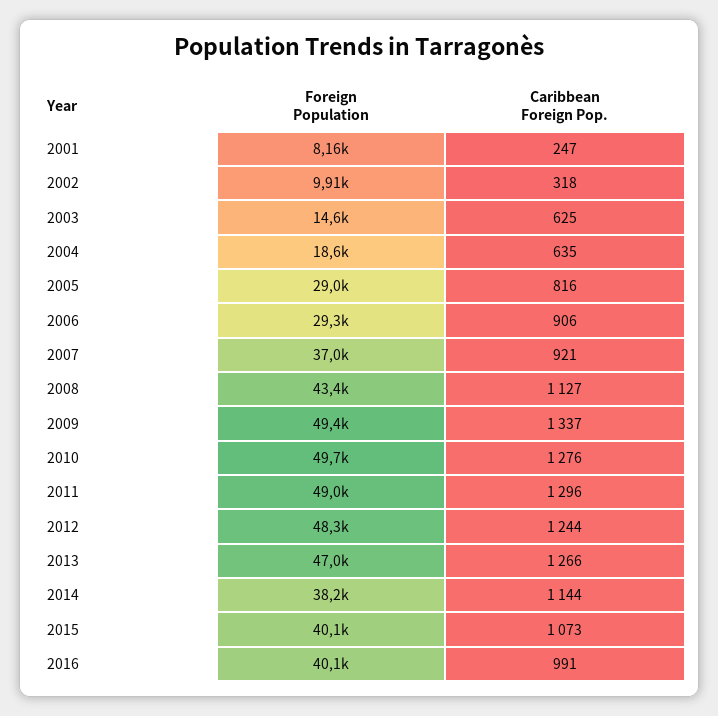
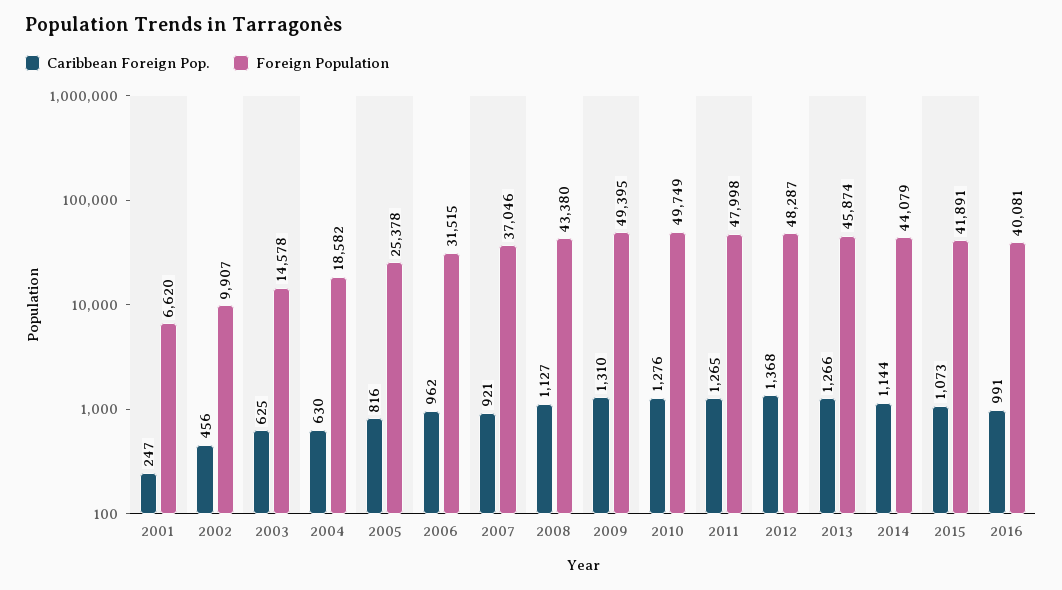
  {
    "Foreign Population": {
-     "2001": 8160,
+     "2001": 6620,
      "2002": 9907,
      "2003": 14578,
      "2004": 18582,
-     "2005": 29000,
+     "2005": 25378,
-     "2006": 29300,
+     "2006": 31515,
      "2007": 37046,
      "2008": 43380,
      "2009": 49395,
      "2010": 49749,
-     "2011": 49000,
+     "2011": 47998,
      "2012": 48287,
-     "2013": 47000,
+     "2013": 45874,
-     "2014": 38200,
+     "2014": 44079,
-     "2015": 40100,
+     "2015": 41891,
      "2016": 40081
    },
    "Caribbean Foreign Pop.": {
      "2001": 247,
-     "2002": 318,
+     "2002": 456,
      "2003": 625,
-     "2004": 635,
+     "2004": 630,
      "2005": 816,
-     "2006": 906,
+     "2006": 962,
      "2007": 921,
      "2008": 1127,
-     "2009": 1337,
+     "2009": 1310,
      "2010": 1276,
-     "2011": 1296,
+     "2011": 1265,
-     "2012": 1244,
+     "2012": 1368,
      "2013": 1266,
      "2014": 1144,
      "2015": 1073,
      "2016": 991
    }
  }

